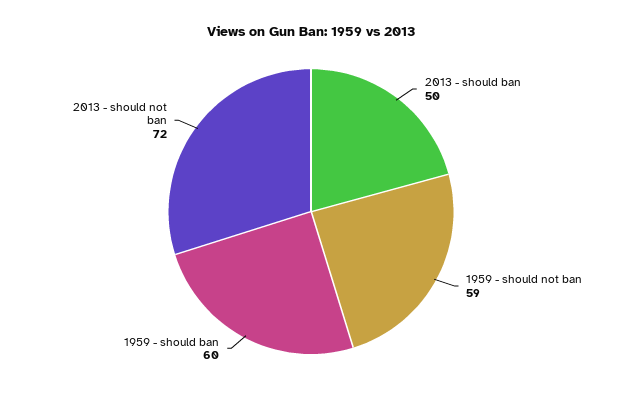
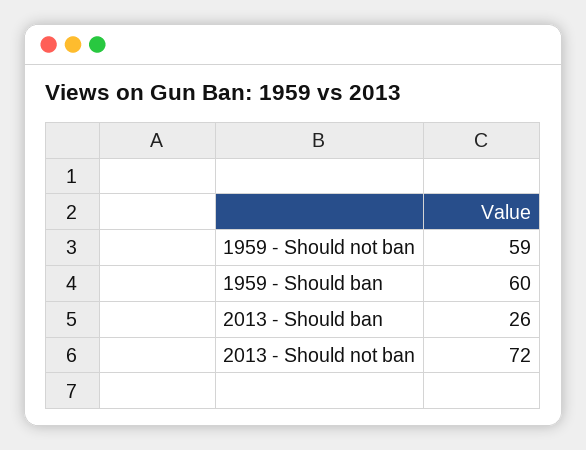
  {
-   "2013 - should ban": 50,
+   "2013 - should ban": 26,
    "1959 - should not ban": 59,
    "1959 - should ban": 60,
    "2013 - should not ban": 72
  }

